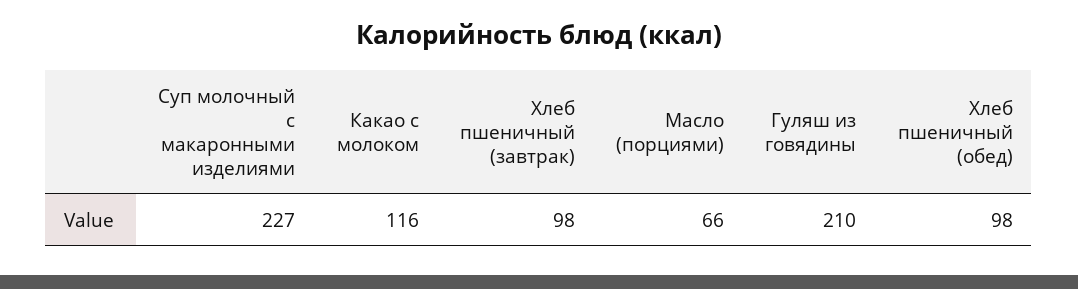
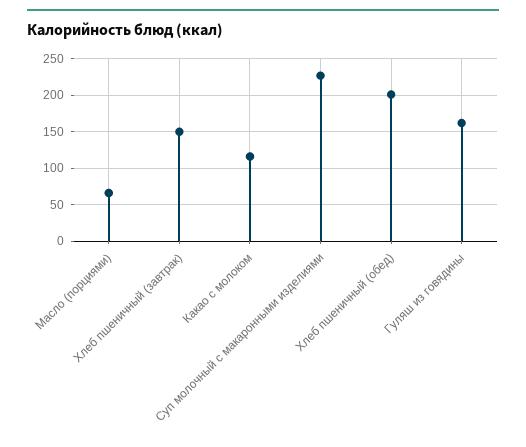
  {
    "Суп молочный с макаронными изделиями": 227,
    "Какао с молоком": 116,
-   "Хлеб пшеничный (завтрак)": 98,
+   "Хлеб пшеничный (завтрак)": 150,
    "Масло (порциями)": 66,
-   "Гуляш из говядины": 210,
+   "Гуляш из говядины": 160,
-   "Хлеб пшеничный (обед)": 98
+   "Хлеб пшеничный (обед)": 200
  }

